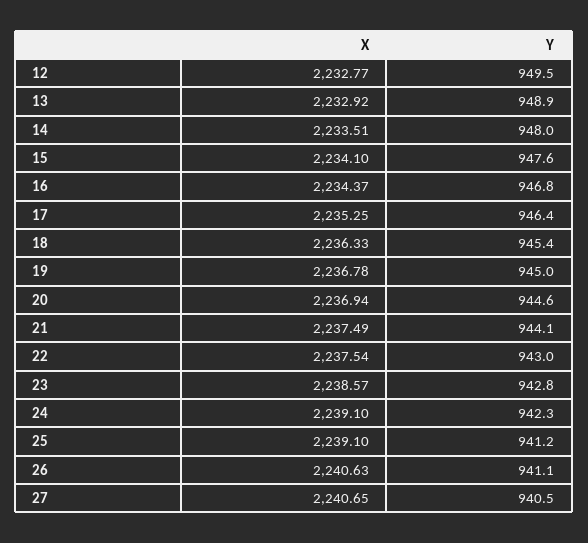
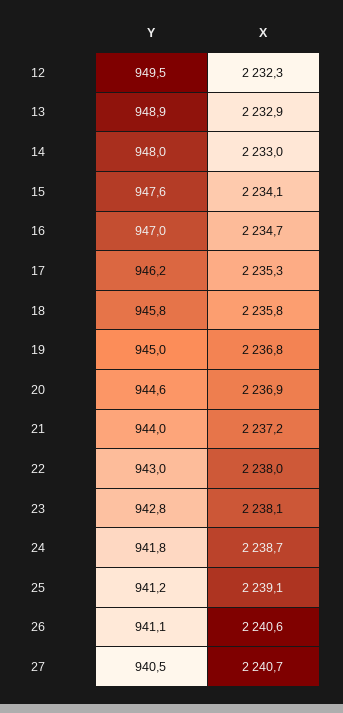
  {
    "X": {
-     "12": 2232.77,
+     "12": 2232.3,
      "13": 2232.92,
-     "14": 2233.51,
+     "14": 2233,
      "15": 2234.1,
-     "16": 2234.37,
+     "16": 2234.7,
      "17": 2235.25,
-     "18": 2236.33,
+     "18": 2235.8,
      "19": 2236.78,
      "20": 2236.94,
-     "21": 2237.49,
+     "21": 2237.2,
-     "22": 2237.54,
+     "22": 2238,
-     "23": 2238.57,
+     "23": 2238.1,
-     "24": 2239.1,
+     "24": 2238.7,
      "25": 2239.1,
      "26": 2240.63,
      "27": 2240.65
    },
    "Y": {
      "12": 949.5,
      "13": 948.9,
      "14": 948,
      "15": 947.6,
-     "16": 946.8,
+     "16": 947,
-     "17": 946.4,
+     "17": 946.2,
-     "18": 945.4,
+     "18": 945.8,
      "19": 945,
      "20": 944.6,
-     "21": 944.1,
+     "21": 944,
      "22": 943,
      "23": 942.8,
-     "24": 942.3,
+     "24": 941.8,
      "25": 941.2,
      "26": 941.1,
      "27": 940.5
    }
  }

